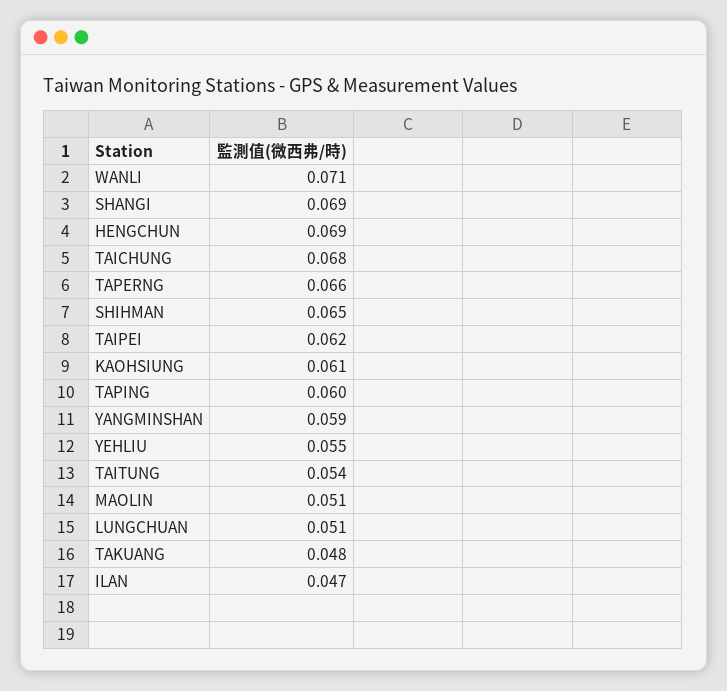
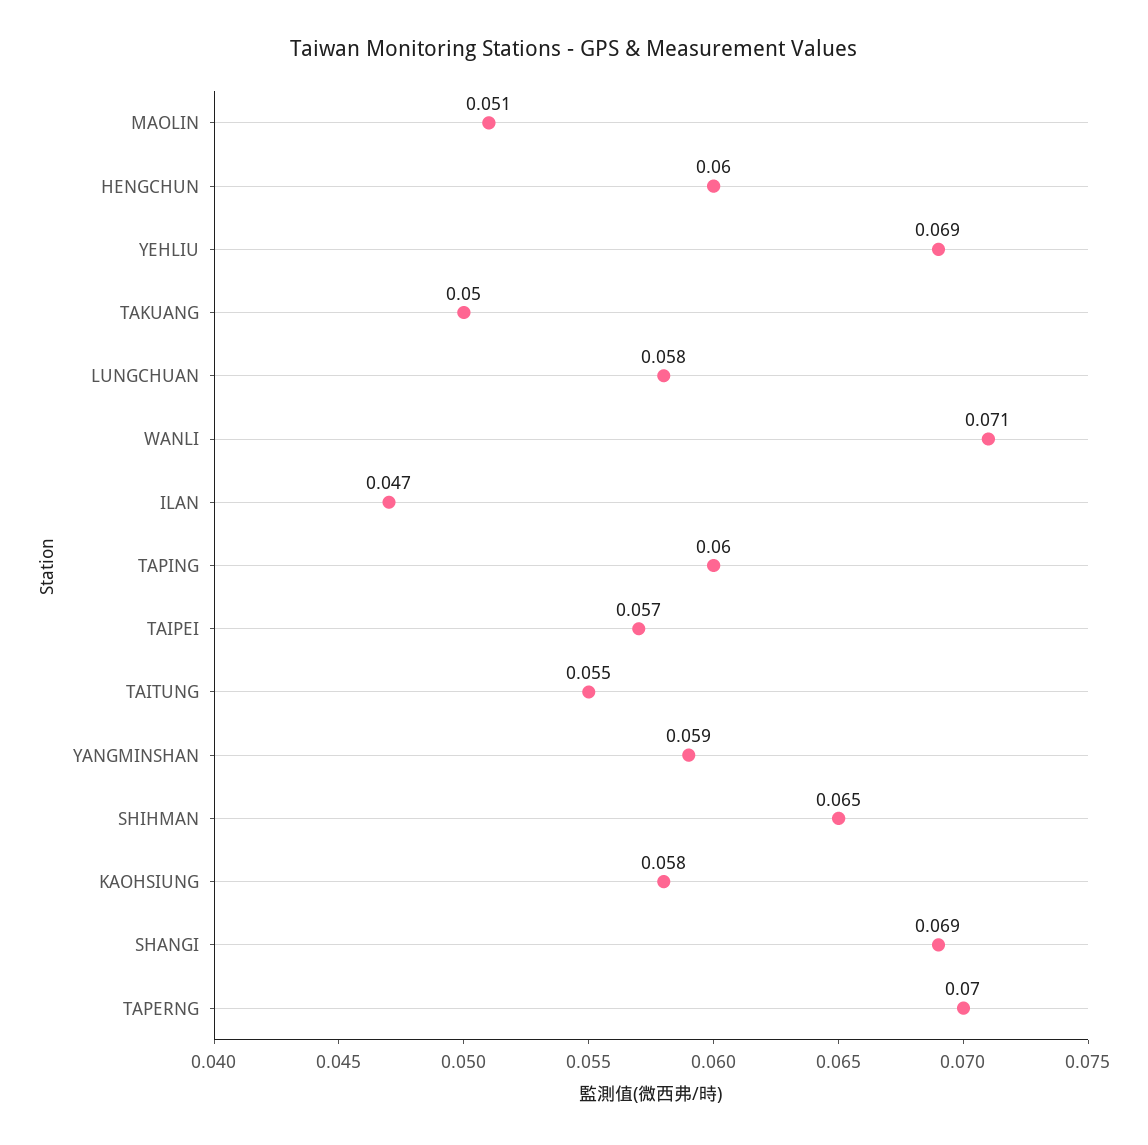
  {
    "WANLI": 0.071,
    "SHANGI": 0.069,
-   "HENGCHUN": 0.069,
+   "HENGCHUN": 0.06,
-   "TAICHUNG": 0.068,
-   "TAPERNG": 0.066,
+   "TAPERNG": 0.07,
    "SHIHMAN": 0.065,
-   "TAIPEI": 0.062,
+   "TAIPEI": 0.057,
-   "KAOHSIUNG": 0.061,
+   "KAOHSIUNG": 0.058,
    "TAPING": 0.06,
    "YANGMINSHAN": 0.059,
-   "YEHLIU": 0.055,
+   "YEHLIU": 0.069,
-   "TAITUNG": 0.054,
+   "TAITUNG": 0.055,
    "MAOLIN": 0.051,
-   "LUNGCHUAN": 0.051,
+   "LUNGCHUAN": 0.058,
-   "TAKUANG": 0.048,
+   "TAKUANG": 0.05,
    "ILAN": 0.047
  }

